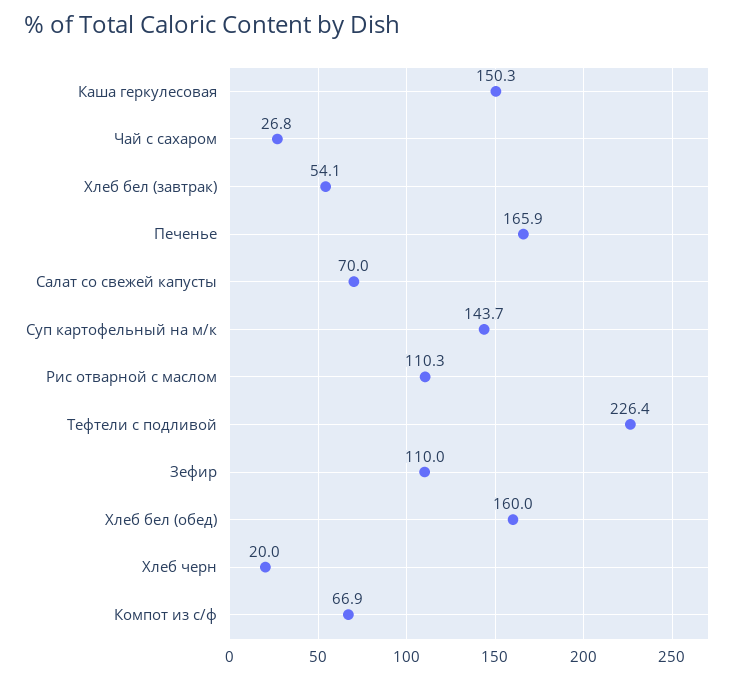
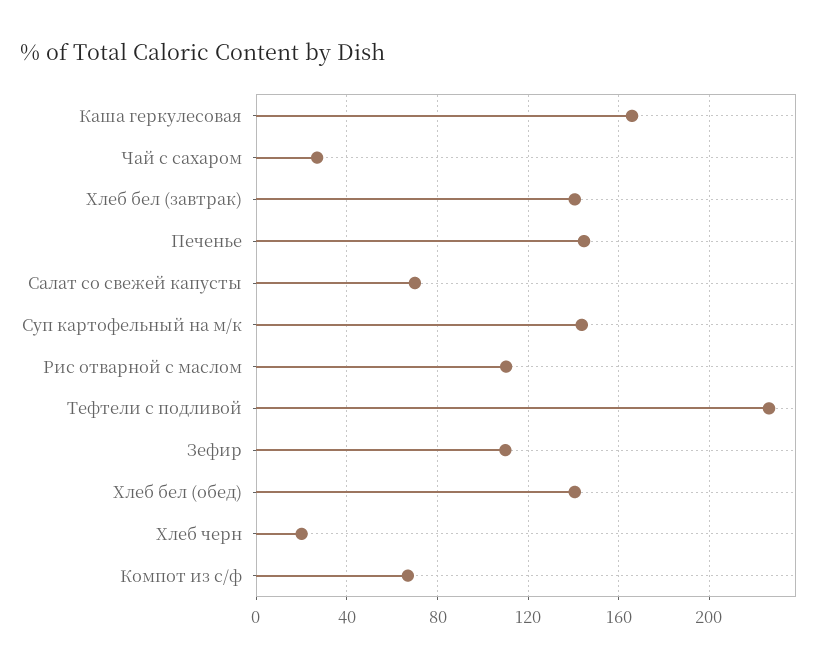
  {
-   "Каша геркулесовая": 150.3,
+   "Каша геркулесовая": 165,
    "Чай с сахаром": 26.8,
-   "Хлеб бел (завтрак)": 54.1,
+   "Хлеб бел (завтрак)": 140,
-   "Печенье": 165.9,
+   "Печенье": 145,
    "Салат со свежей капусты": 70,
    "Суп картофельный на м/к": 143.7,
    "Рис отварной с маслом": 110.3,
    "Тефтели с подливой": 226.4,
    "Зефир": 110,
-   "Хлеб бел (обед)": 160,
+   "Хлеб бел (обед)": 140,
    "Хлеб черн": 20,
    "Компот из с/ф": 66.9
  }

